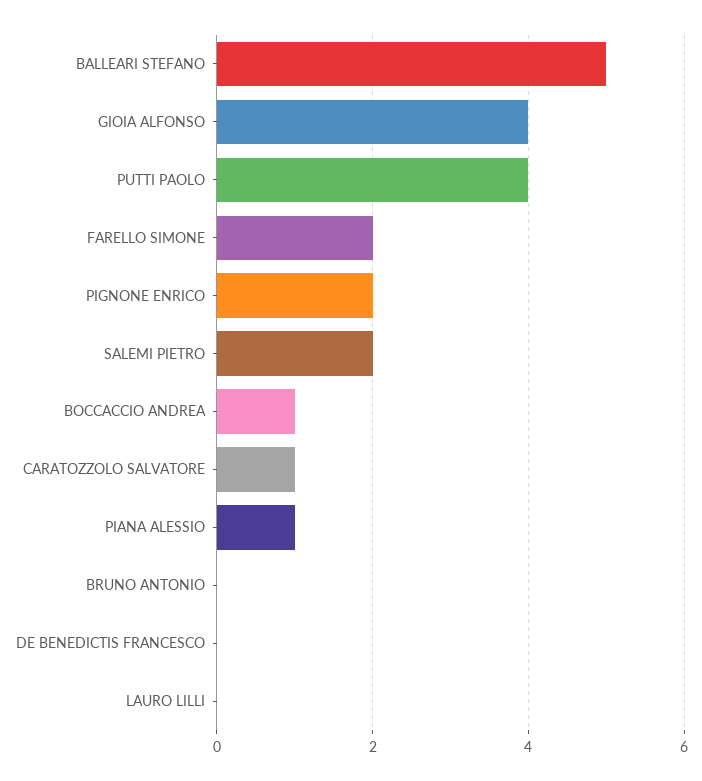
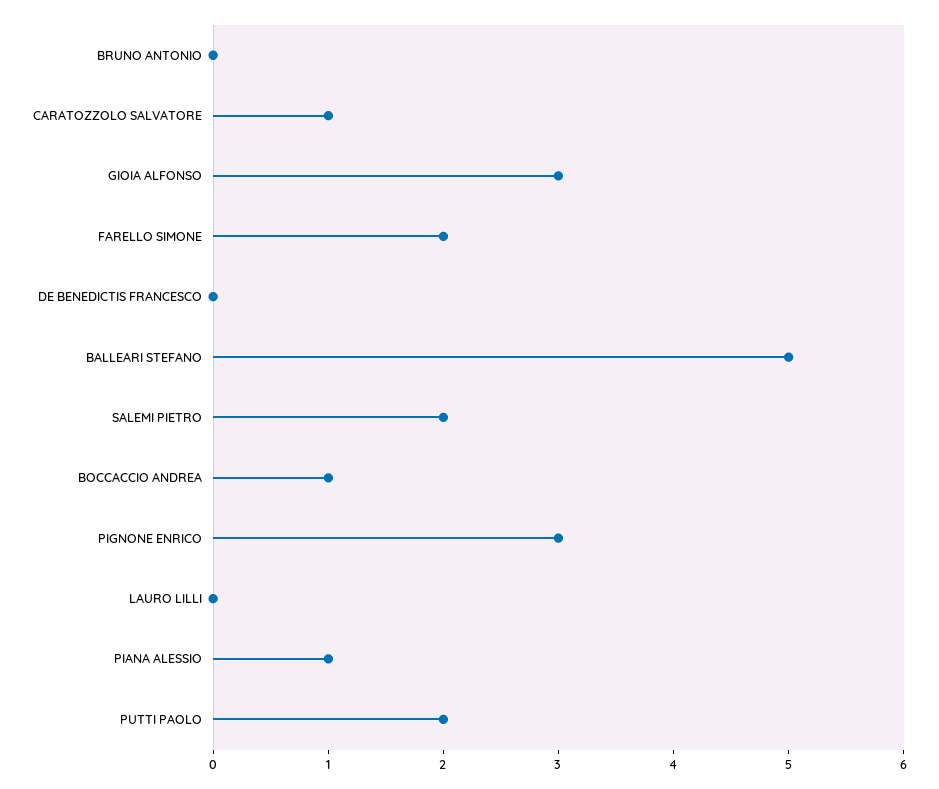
  {
    "BALLEARI STEFANO": 5,
-   "GIOIA ALFONSO": 4,
+   "GIOIA ALFONSO": 3,
-   "PUTTI PAOLO": 4,
+   "PUTTI PAOLO": 2,
    "FARELLO SIMONE": 2,
-   "PIGNONE ENRICO": 2,
+   "PIGNONE ENRICO": 3,
    "SALEMI PIETRO": 2,
    "BOCCACCIO ANDREA": 1,
    "CARATOZZOLO SALVATORE": 1,
    "PIANA ALESSIO": 1,
    "BRUNO ANTONIO": 0,
    "DE BENEDICTIS FRANCESCO": 0,
    "LAURO LILLI": 0
  }

